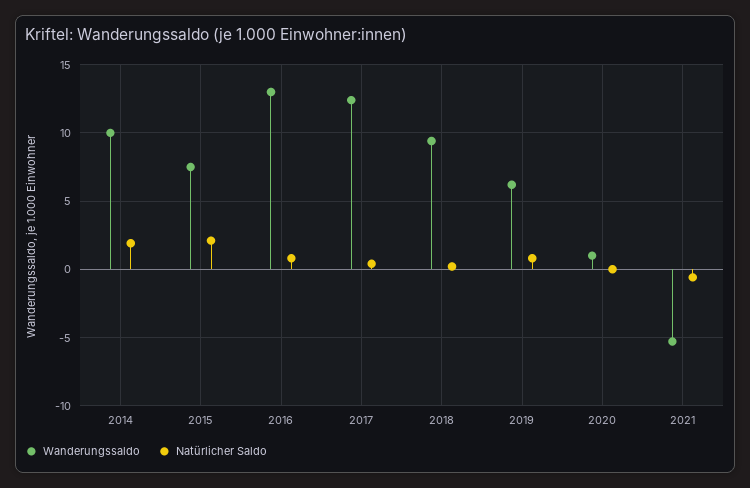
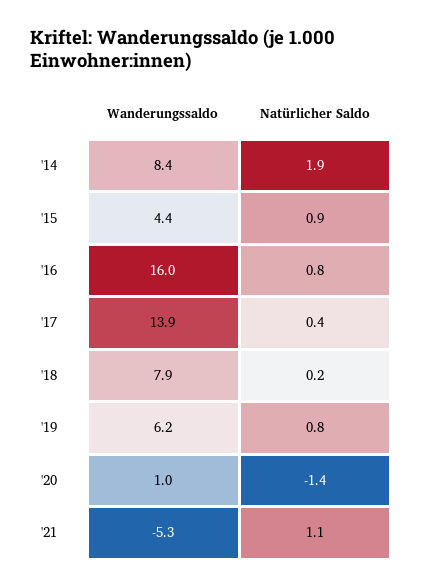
  {
    "Wanderungssaldo": {
-     "2014": 10,
+     "2014": 8.4,
-     "2015": 7.5,
+     "2015": 4.4,
-     "2016": 13,
+     "2016": 16,
-     "2017": 12.5,
+     "2017": 13.9,
-     "2018": 9.5,
+     "2018": 7.9,
      "2019": 6.2,
      "2020": 1,
      "2021": -5.3
    },
    "Natürlicher Saldo": {
      "2014": 1.9,
-     "2015": 2,
+     "2015": 0.9,
      "2016": 0.8,
      "2017": 0.4,
      "2018": 0.2,
      "2019": 0.8,
-     "2020": 0,
+     "2020": -1.4,
-     "2021": -0.5
+     "2021": 1.1
    }
  }

